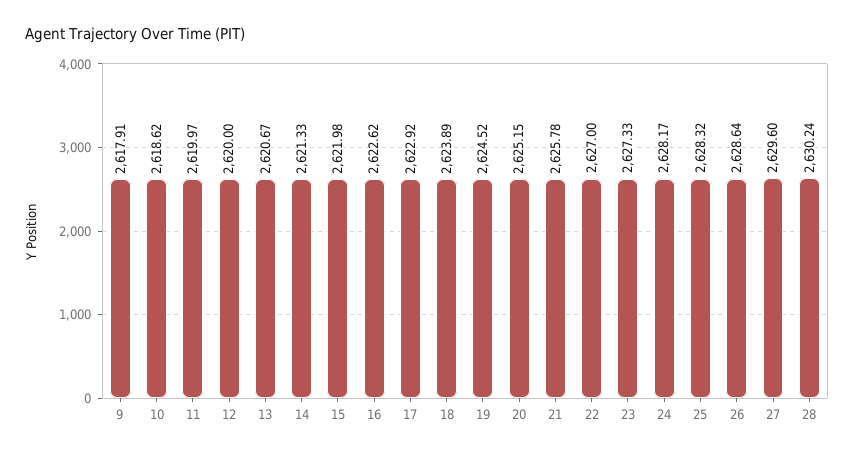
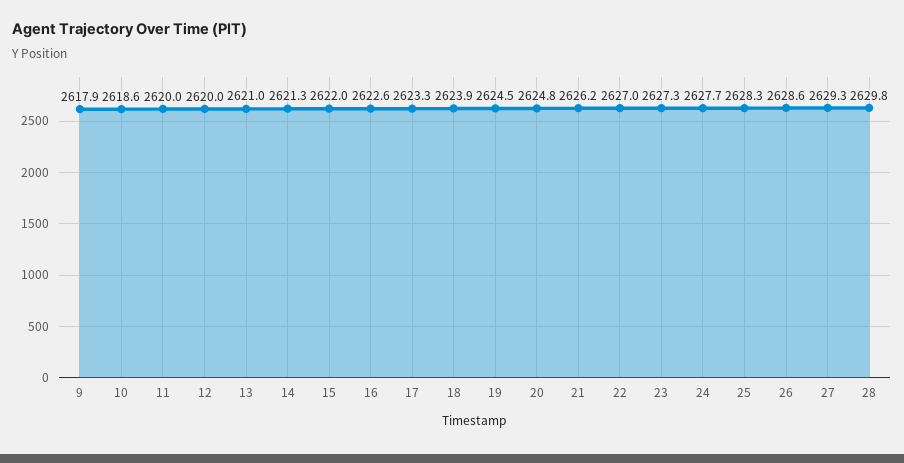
  {
    "9": 2617.91,
    "10": 2618.62,
    "11": 2619.97,
    "12": 2620,
-   "13": 2620.67,
+   "13": 2621,
    "14": 2621.33,
    "15": 2621.98,
    "16": 2622.62,
-   "17": 2622.92,
+   "17": 2623.3,
    "18": 2623.89,
    "19": 2624.52,
-   "20": 2625.15,
+   "20": 2624.8,
-   "21": 2625.78,
+   "21": 2626.2,
    "22": 2627,
    "23": 2627.33,
-   "24": 2628.17,
+   "24": 2627.7,
    "25": 2628.32,
    "26": 2628.64,
-   "27": 2629.6,
+   "27": 2629.3,
-   "28": 2630.24
+   "28": 2629.8
  }

